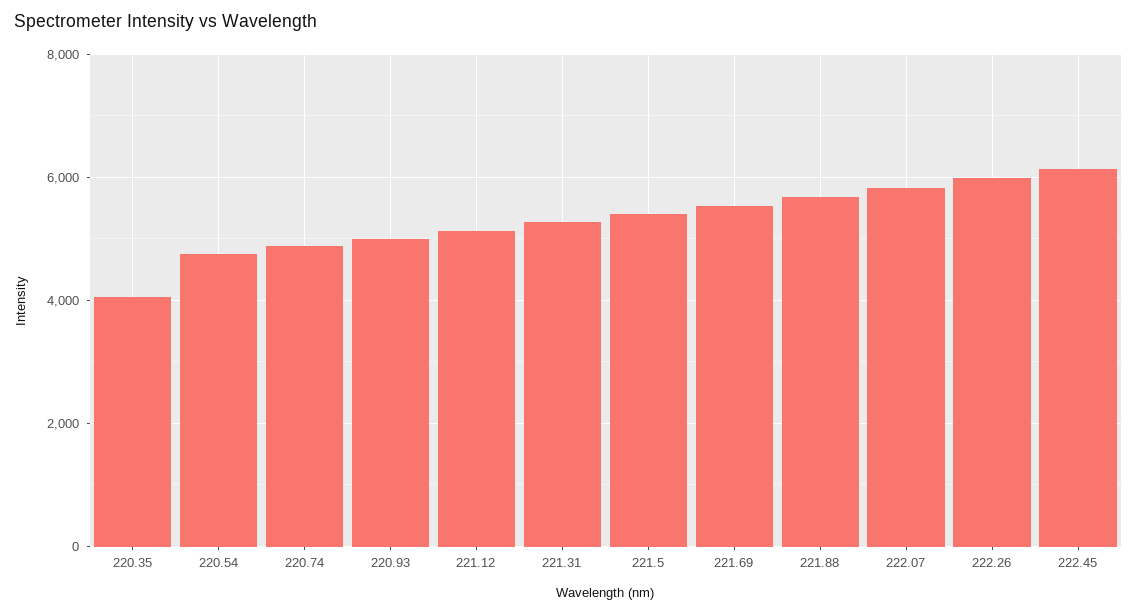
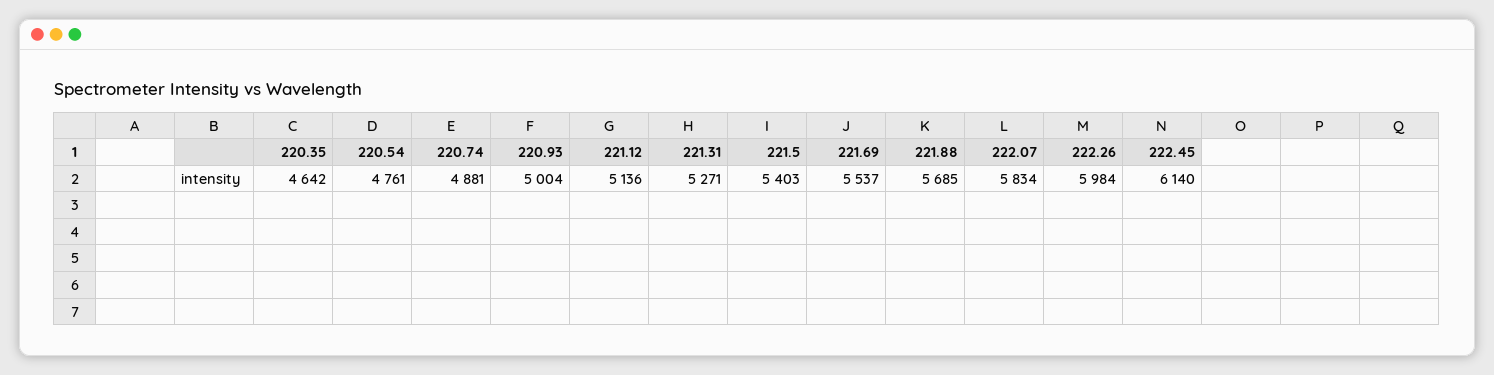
  {
-   "220.35": 4000,
+   "220.35": 4642,
    "220.54": 4761,
    "220.74": 4881,
    "220.93": 5004,
    "221.12": 5136,
    "221.31": 5271,
    "221.5": 5403,
    "221.69": 5537,
    "221.88": 5685,
    "222.07": 5834,
    "222.26": 5984,
    "222.45": 6140
  }

